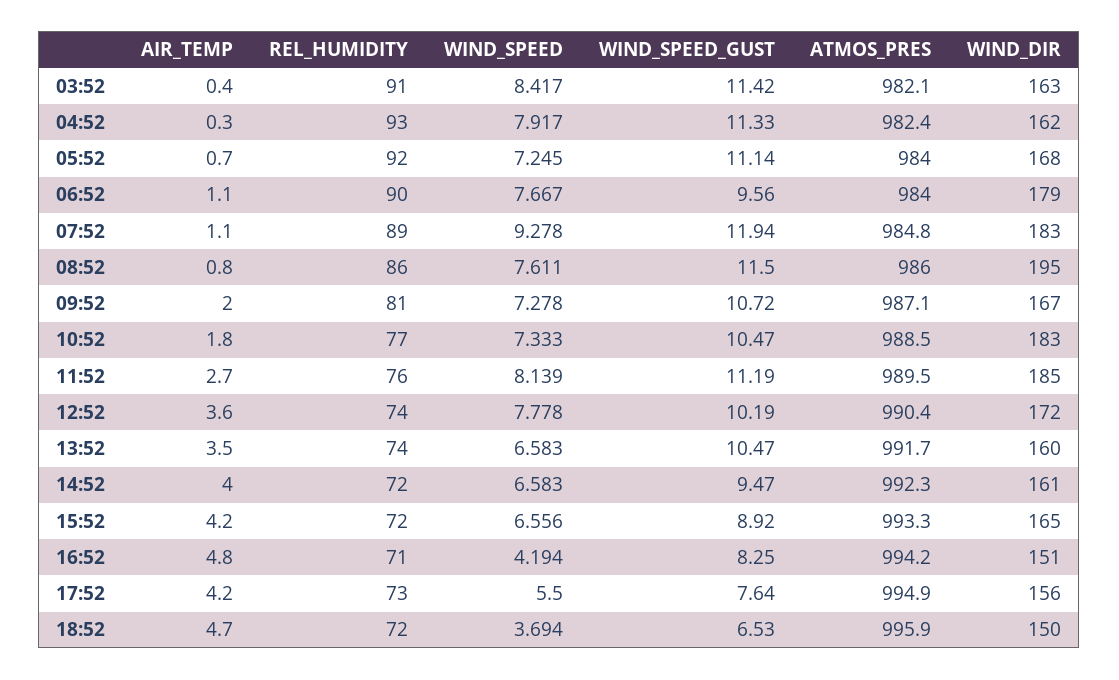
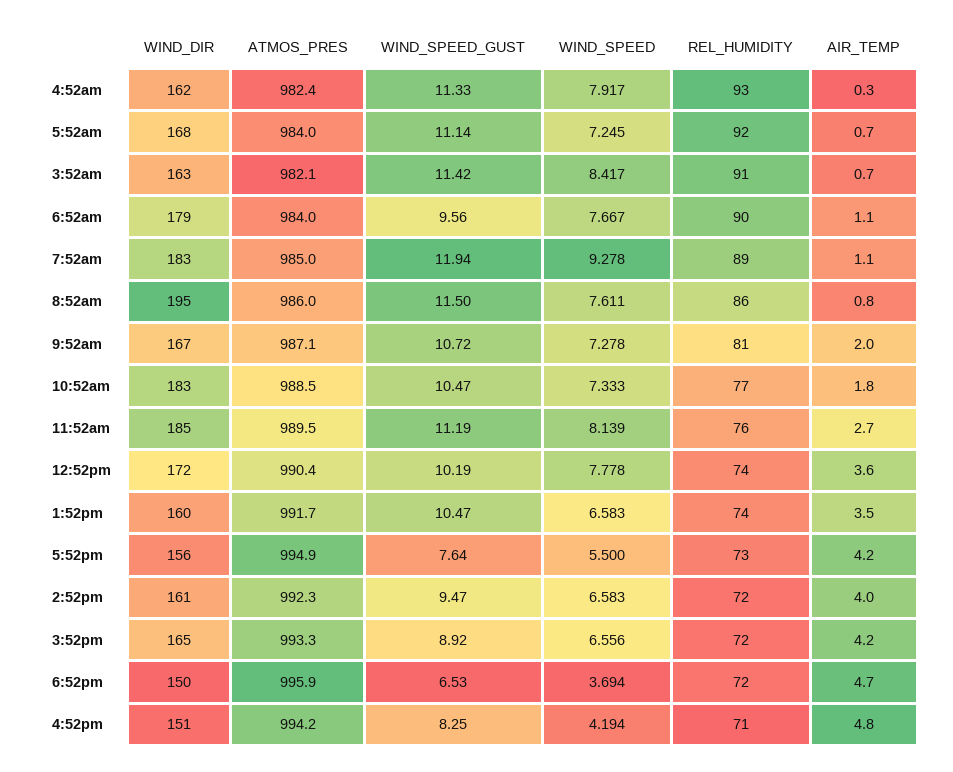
  {
    "AIR_TEMP": {
-     "03:52": 0.4,
+     "03:52": 0.7,
      "04:52": 0.3,
      "05:52": 0.7,
      "06:52": 1.1,
      "07:52": 1.1,
      "08:52": 0.8,
      "09:52": 2,
      "10:52": 1.8,
      "11:52": 2.7,
      "12:52": 3.6,
      "13:52": 3.5,
      "14:52": 4,
      "15:52": 4.2,
      "16:52": 4.8,
      "17:52": 4.2,
      "18:52": 4.7
    },
    "REL_HUMIDITY": {
      "03:52": 91,
      "04:52": 93,
      "05:52": 92,
      "06:52": 90,
      "07:52": 89,
      "08:52": 86,
      "09:52": 81,
      "10:52": 77,
      "11:52": 76,
      "12:52": 74,
      "13:52": 74,
      "14:52": 72,
      "15:52": 72,
      "16:52": 71,
      "17:52": 73,
      "18:52": 72
    },
    "WIND_SPEED": {
      "03:52": 8.417,
      "04:52": 7.917,
      "05:52": 7.245,
      "06:52": 7.667,
      "07:52": 9.278,
      "08:52": 7.611,
      "09:52": 7.278,
      "10:52": 7.333,
      "11:52": 8.139,
      "12:52": 7.778,
      "13:52": 6.583,
      "14:52": 6.583,
      "15:52": 6.556,
      "16:52": 4.194,
      "17:52": 5.5,
      "18:52": 3.694
    },
    "WIND_SPEED_GUST": {
      "03:52": 11.42,
      "04:52": 11.33,
      "05:52": 11.14,
      "06:52": 9.56,
      "07:52": 11.94,
      "08:52": 11.5,
      "09:52": 10.72,
      "10:52": 10.47,
      "11:52": 11.19,
      "12:52": 10.19,
      "13:52": 10.47,
      "14:52": 9.47,
      "15:52": 8.92,
      "16:52": 8.25,
      "17:52": 7.64,
      "18:52": 6.53
    },
    "ATMOS_PRES": {
      "03:52": 982.1,
      "04:52": 982.4,
      "05:52": 984,
      "06:52": 984,
-     "07:52": 984.8,
+     "07:52": 985,
      "08:52": 986,
      "09:52": 987.1,
      "10:52": 988.5,
      "11:52": 989.5,
      "12:52": 990.4,
      "13:52": 991.7,
      "14:52": 992.3,
      "15:52": 993.3,
      "16:52": 994.2,
      "17:52": 994.9,
      "18:52": 995.9
    },
    "WIND_DIR": {
      "03:52": 163,
      "04:52": 162,
      "05:52": 168,
      "06:52": 179,
      "07:52": 183,
      "08:52": 195,
      "09:52": 167,
      "10:52": 183,
      "11:52": 185,
      "12:52": 172,
      "13:52": 160,
      "14:52": 161,
      "15:52": 165,
      "16:52": 151,
      "17:52": 156,
      "18:52": 150
    }
  }

